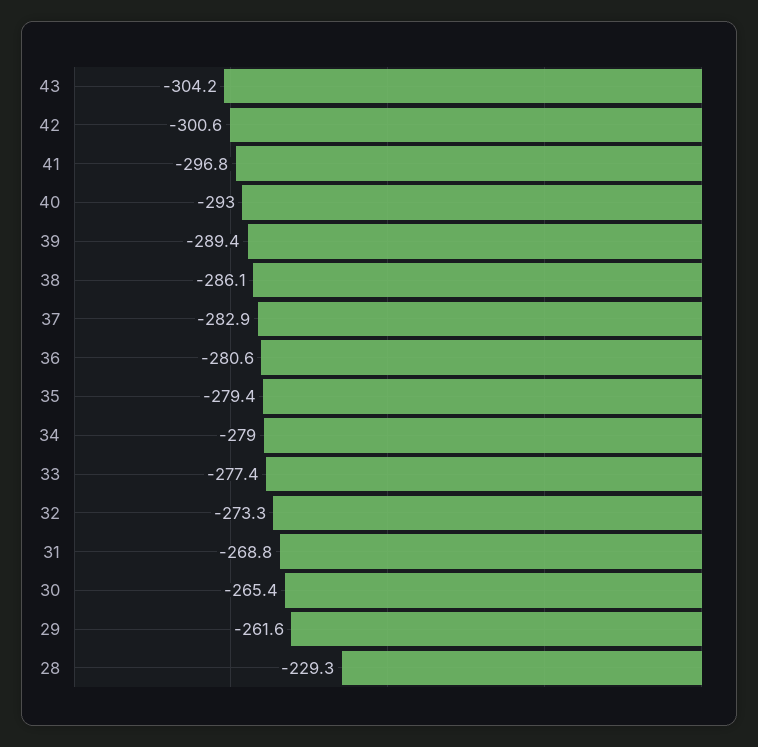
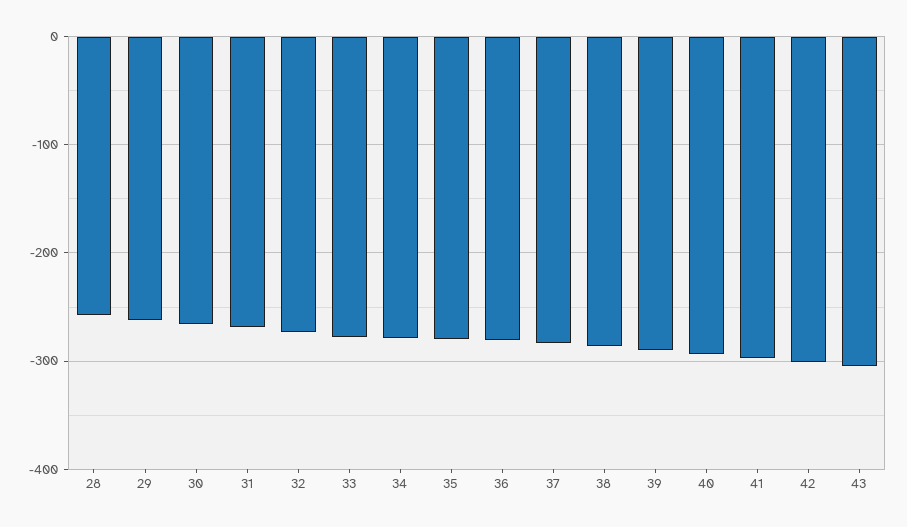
  {
    "43": -304.2,
    "42": -300.6,
    "41": -296.8,
    "40": -293,
    "39": -289.4,
    "38": -286.1,
    "37": -282.9,
    "36": -280.6,
    "35": -279.4,
    "34": -279,
    "33": -277.4,
    "32": -273.3,
    "31": -268.8,
    "30": -265.4,
    "29": -261.6,
-   "28": -229.3
+   "28": -260
  }

